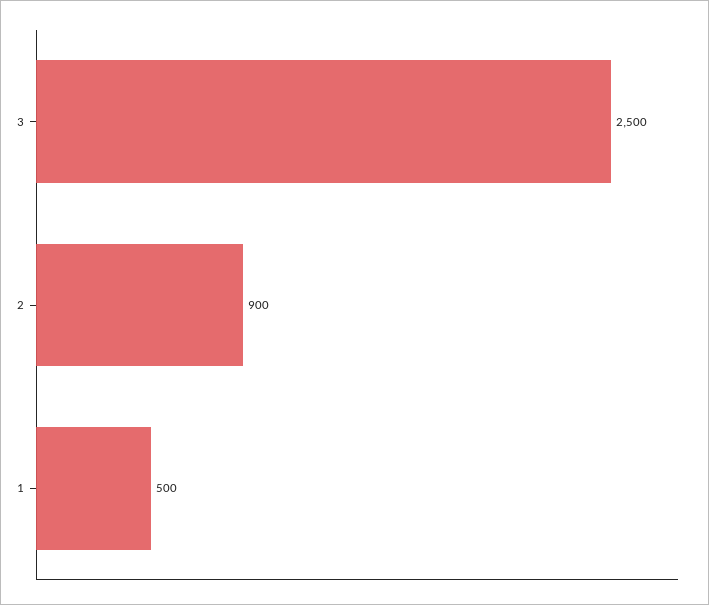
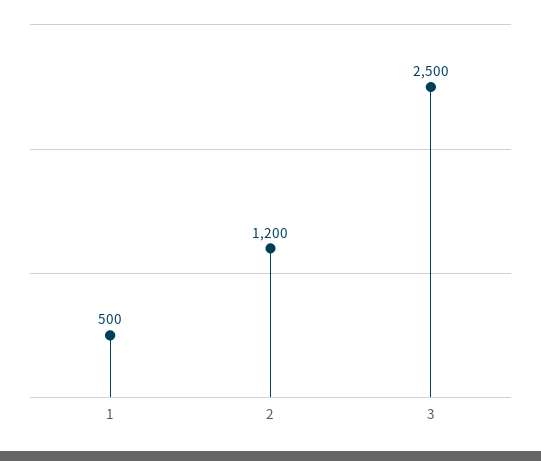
  {
    "3": 2500,
-   "2": 900,
+   "2": 1200,
    "1": 500
  }

